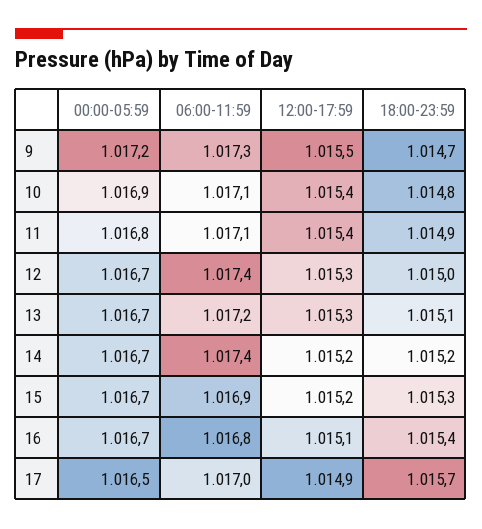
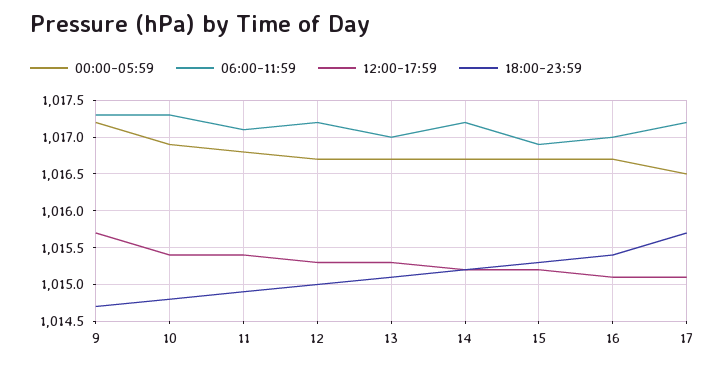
  {
    "00:00-05:59": {
      "9": 1017.2,
      "10": 1016.9,
      "11": 1016.8,
      "12": 1016.7,
      "13": 1016.7,
      "14": 1016.7,
      "15": 1016.7,
      "16": 1016.7,
      "17": 1016.5
    },
    "06:00-11:59": {
      "9": 1017.3,
-     "10": 1017.1,
+     "10": 1017.3,
      "11": 1017.1,
-     "12": 1017.4,
+     "12": 1017.2,
-     "13": 1017.2,
+     "13": 1017,
-     "14": 1017.4,
+     "14": 1017.2,
      "15": 1016.9,
-     "16": 1016.8,
+     "16": 1017,
-     "17": 1017
+     "17": 1017.2
    },
    "12:00-17:59": {
-     "9": 1015.5,
+     "9": 1015.7,
      "10": 1015.4,
      "11": 1015.4,
      "12": 1015.3,
      "13": 1015.3,
      "14": 1015.2,
      "15": 1015.2,
      "16": 1015.1,
-     "17": 1014.9
+     "17": 1015.1
    },
    "18:00-23:59": {
      "9": 1014.7,
      "10": 1014.8,
      "11": 1014.9,
      "12": 1015,
      "13": 1015.1,
      "14": 1015.2,
      "15": 1015.3,
      "16": 1015.4,
      "17": 1015.7
    }
  }

